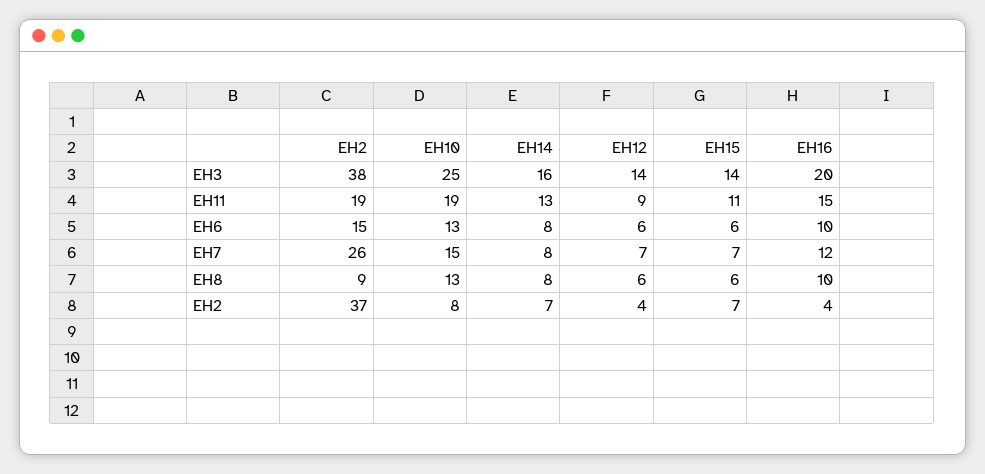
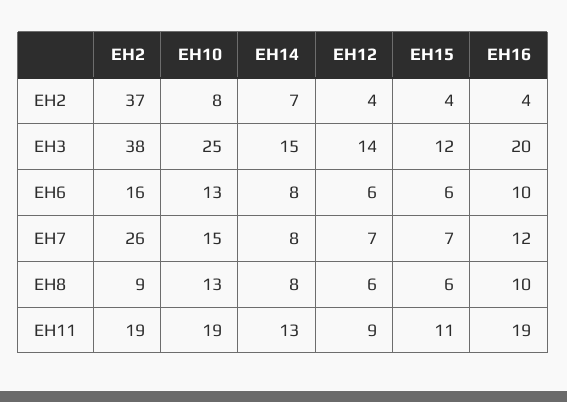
  {
    "EH2": {
      "EH3": 38,
      "EH11": 19,
-     "EH6": 15,
+     "EH6": 16,
      "EH7": 26,
      "EH8": 9,
      "EH2": 37
    },
    "EH10": {
      "EH3": 25,
      "EH11": 19,
      "EH6": 13,
      "EH7": 15,
      "EH8": 13,
      "EH2": 8
    },
    "EH14": {
-     "EH3": 16,
+     "EH3": 15,
      "EH11": 13,
      "EH6": 8,
      "EH7": 8,
      "EH8": 8,
      "EH2": 7
    },
    "EH12": {
      "EH3": 14,
      "EH11": 9,
      "EH6": 6,
      "EH7": 7,
      "EH8": 6,
      "EH2": 4
    },
    "EH15": {
-     "EH3": 14,
+     "EH3": 12,
      "EH11": 11,
      "EH6": 6,
      "EH7": 7,
      "EH8": 6,
-     "EH2": 7
+     "EH2": 4
    },
    "EH16": {
      "EH3": 20,
-     "EH11": 15,
+     "EH11": 19,
      "EH6": 10,
      "EH7": 12,
      "EH8": 10,
      "EH2": 4
    }
  }

